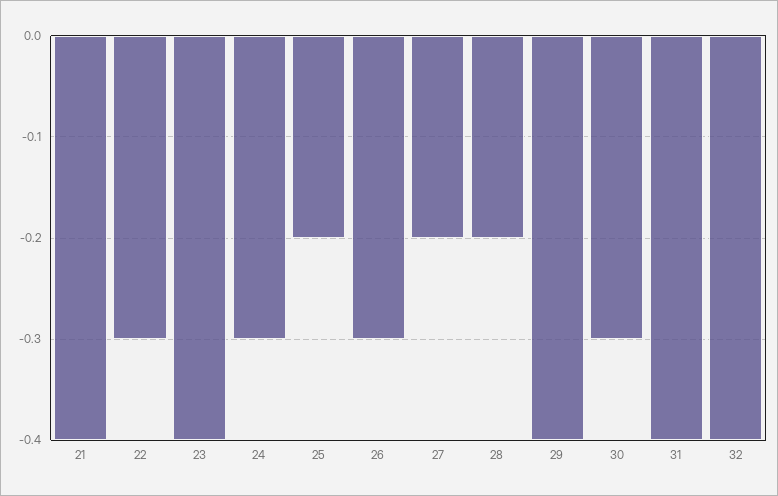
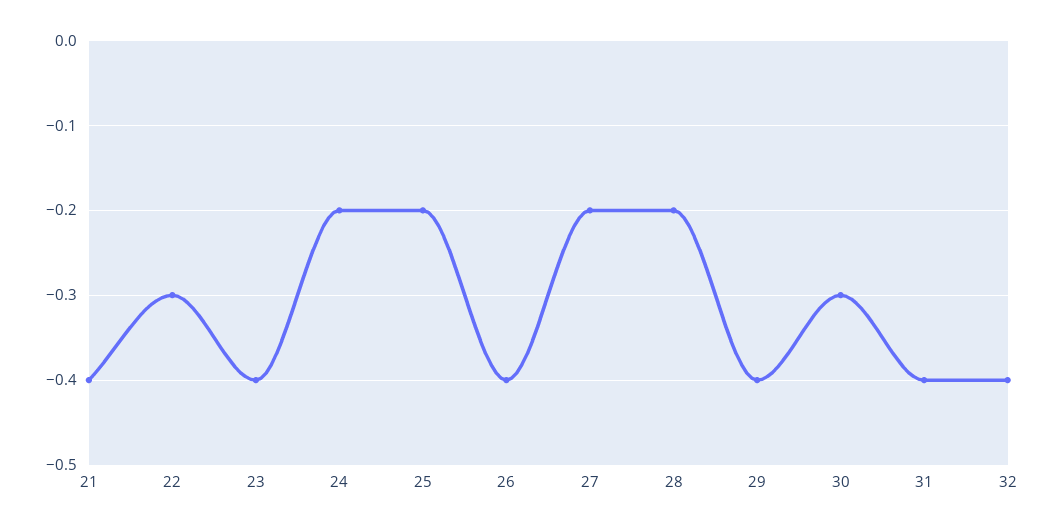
  {
    "21": -0.4,
    "22": -0.3,
    "23": -0.4,
-   "24": -0.3,
+   "24": -0.2,
    "25": -0.2,
-   "26": -0.3,
+   "26": -0.4,
    "27": -0.2,
    "28": -0.2,
    "29": -0.4,
    "30": -0.3,
    "31": -0.4,
    "32": -0.4
  }

